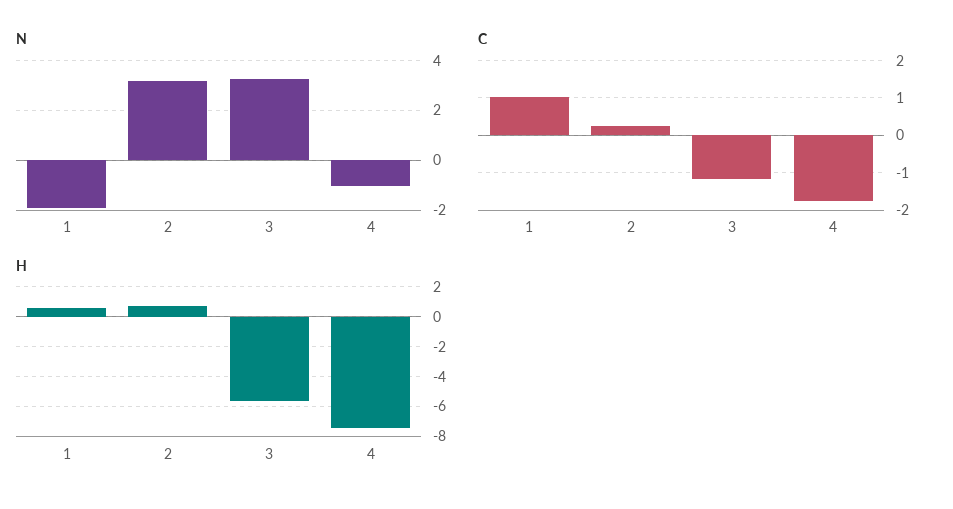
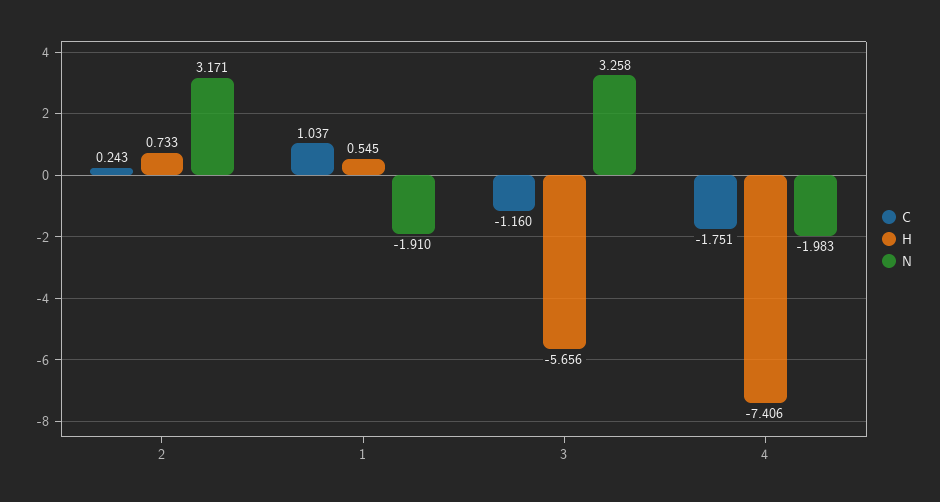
  {
    "N": {
      "1": -1.91,
      "2": 3.171,
      "3": 3.258,
-     "4": -1
+     "4": -1.983
    },
    "C": {
      "1": 1.037,
      "2": 0.243,
      "3": -1.16,
      "4": -1.751
    },
    "H": {
      "1": 0.545,
      "2": 0.733,
      "3": -5.656,
      "4": -7.406
    }
  }

